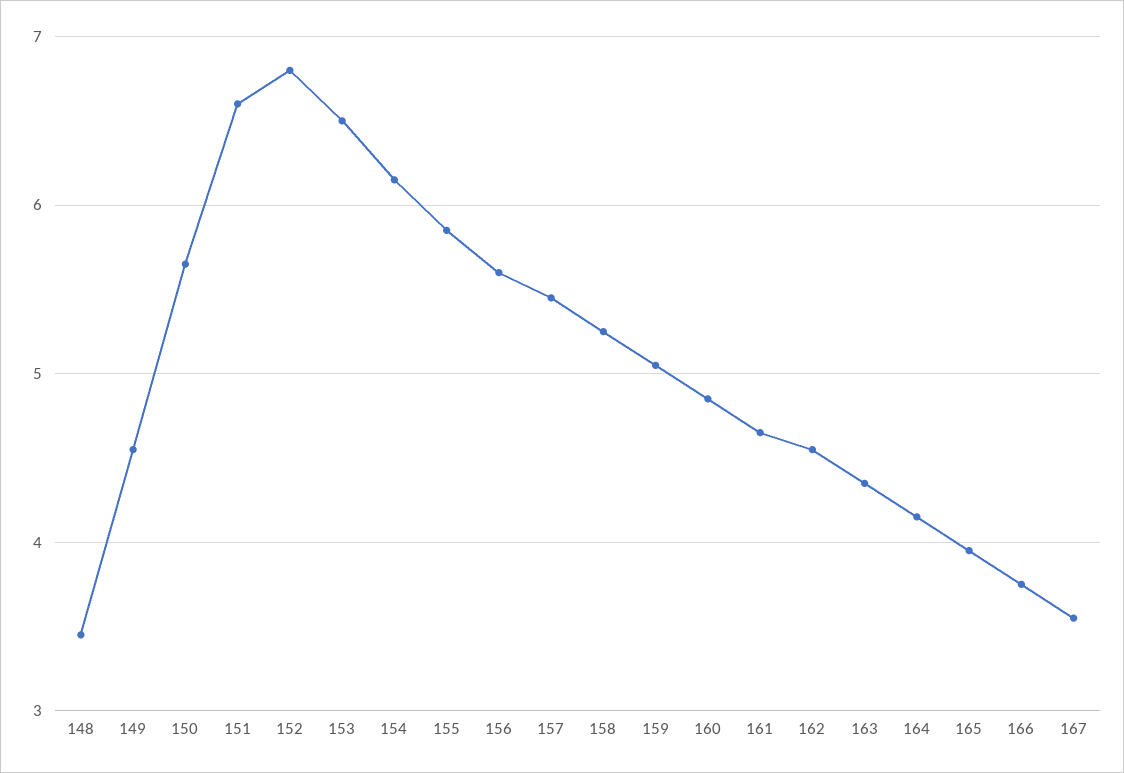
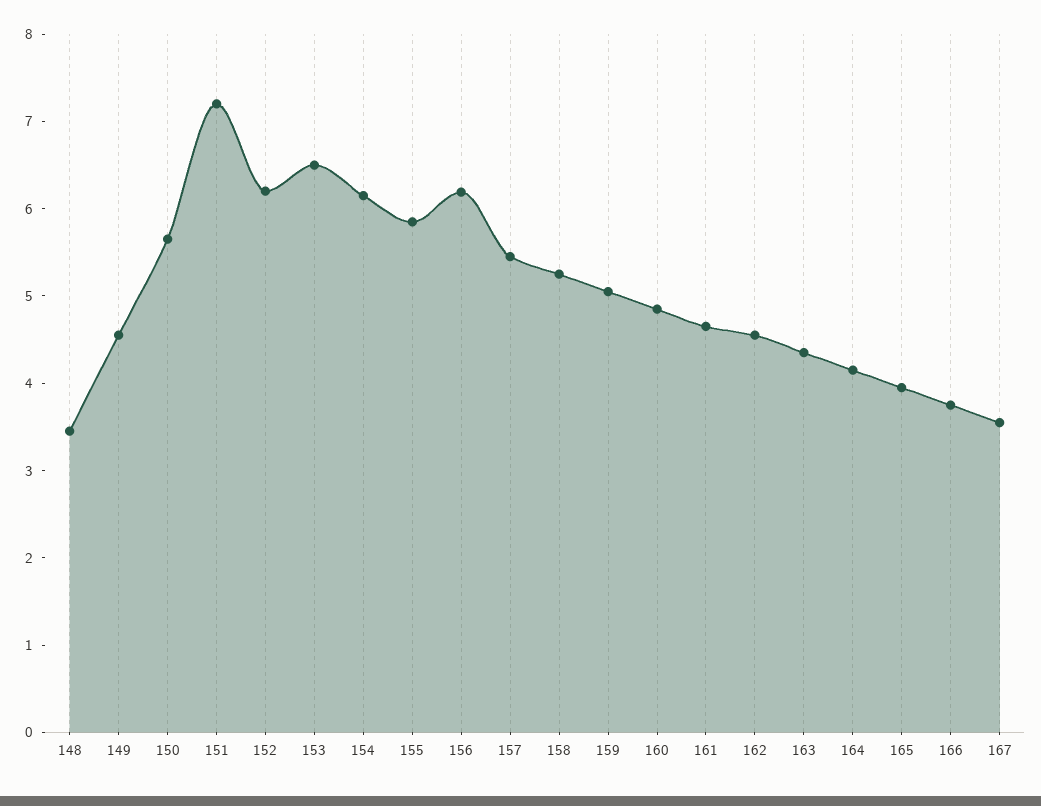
  {
    "148": 3.5,
    "149": 4.6,
    "150": 5.7,
-   "151": 6.6,
+   "151": 7.2,
-   "152": 6.8,
+   "152": 6.2,
    "153": 6.5,
    "154": 6.2,
    "155": 5.9,
-   "156": 5.6,
+   "156": 6.2,
    "157": 5.5,
    "158": 5.3,
    "159": 5.1,
    "160": 4.9,
    "161": 4.7,
    "162": 4.6,
    "163": 4.4,
    "164": 4.2,
    "165": 4,
    "166": 3.8,
    "167": 3.6
  }

